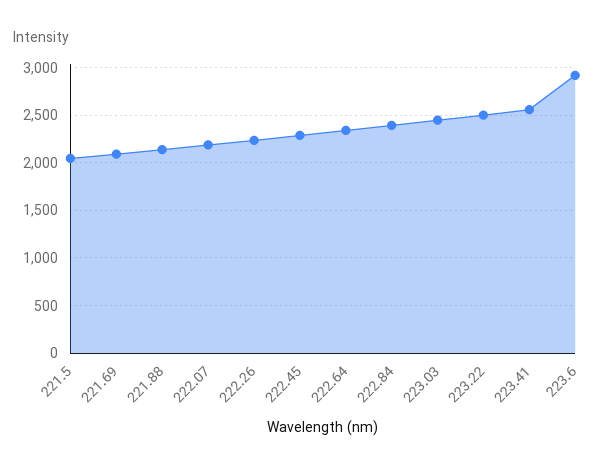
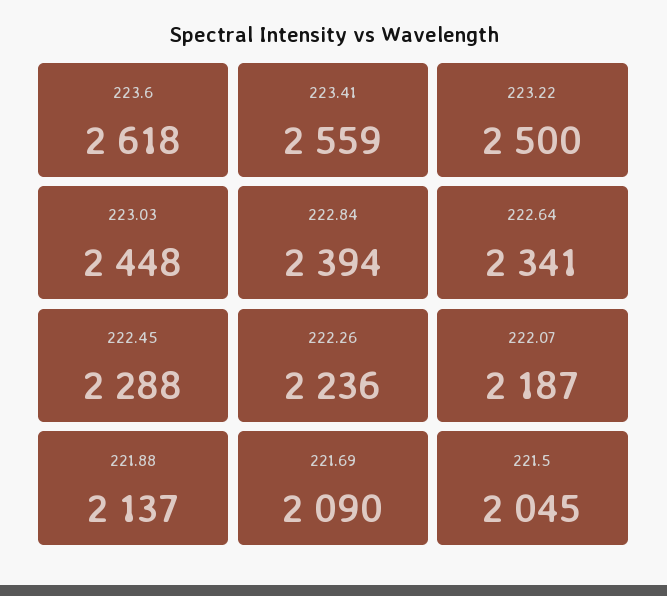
  {
    "221.5": 2045,
    "221.69": 2090,
    "221.88": 2137,
    "222.07": 2187,
    "222.26": 2236,
    "222.45": 2288,
    "222.64": 2341,
    "222.84": 2394,
    "223.03": 2448,
    "223.22": 2500,
    "223.41": 2559,
-   "223.6": 2900
+   "223.6": 2618
  }

